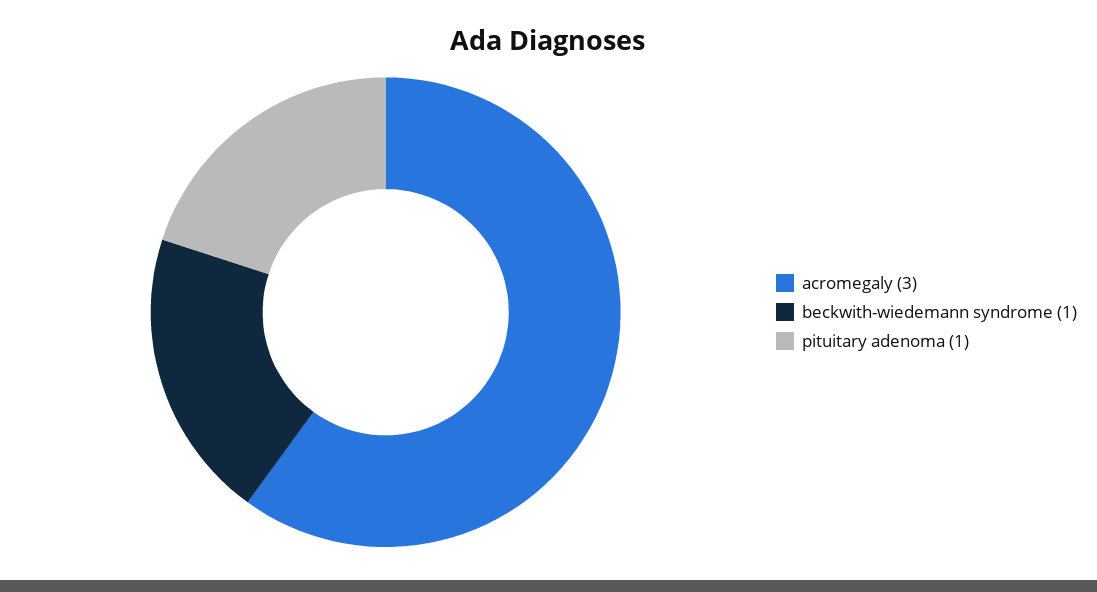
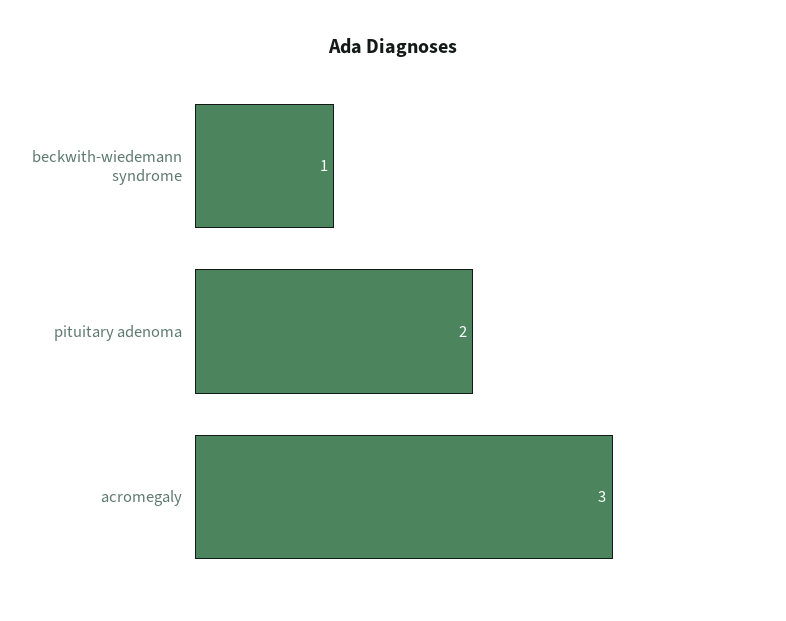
  {
    "acromegaly": 3,
    "beckwith-wiedemann syndrome": 1,
-   "pituitary adenoma": 1
+   "pituitary adenoma": 2
  }

